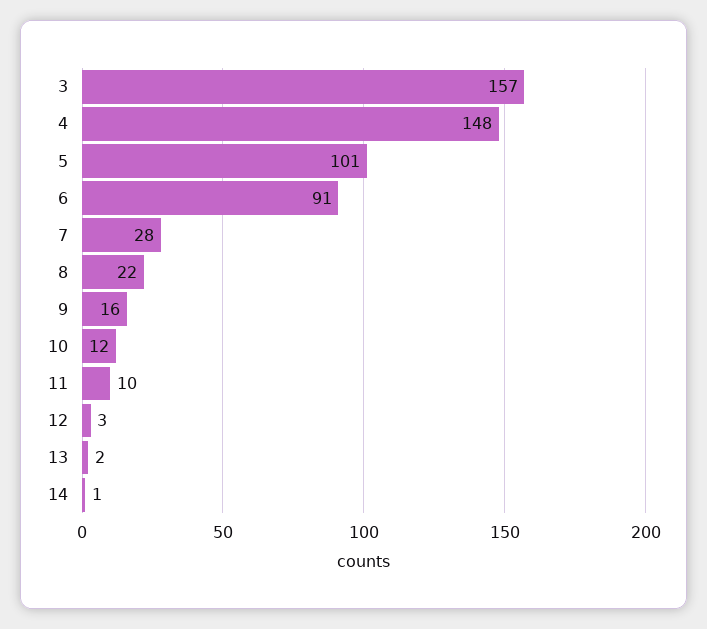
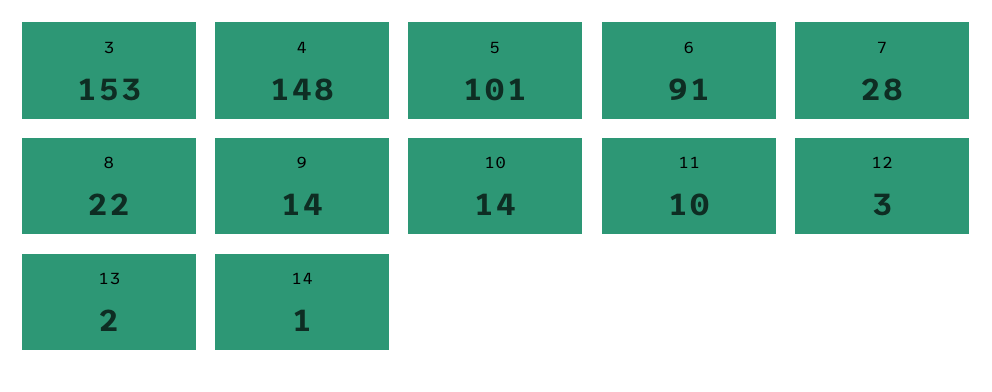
  {
-   "3": 157,
+   "3": 153,
    "4": 148,
    "5": 101,
    "6": 91,
    "7": 28,
    "8": 22,
-   "9": 16,
+   "9": 14,
-   "10": 12,
+   "10": 14,
    "11": 10,
    "12": 3,
    "13": 2,
    "14": 1
  }

